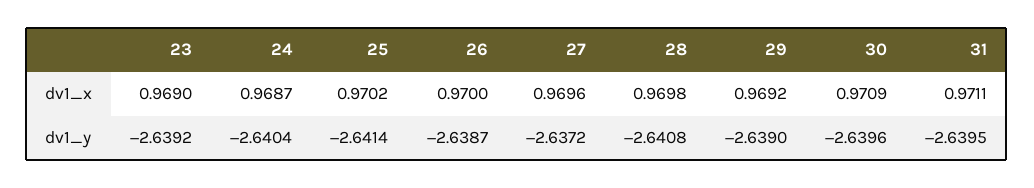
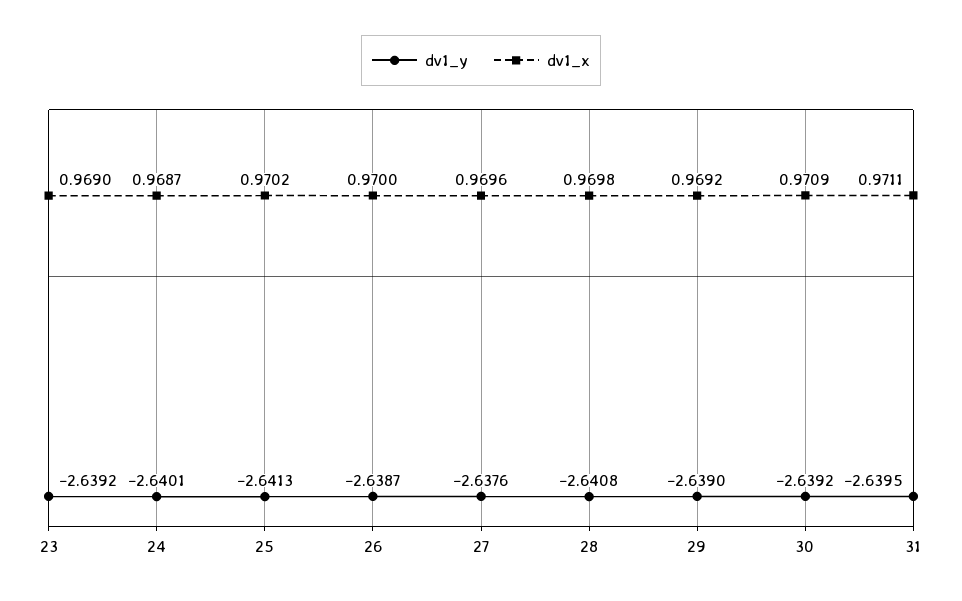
  {
    "dv1_x": {
      "23": 0.969,
      "24": 0.9687,
      "25": 0.9702,
      "26": 0.97,
      "27": 0.9696,
      "28": 0.9698,
      "29": 0.9692,
      "30": 0.9709,
      "31": 0.9711
    },
    "dv1_y": {
      "23": -2.6392,
-     "24": -2.6404,
+     "24": -2.6401,
-     "25": -2.6414,
+     "25": -2.6413,
      "26": -2.6387,
-     "27": -2.6372,
+     "27": -2.6376,
      "28": -2.6408,
      "29": -2.639,
-     "30": -2.6396,
+     "30": -2.6392,
      "31": -2.6395
    }
  }

